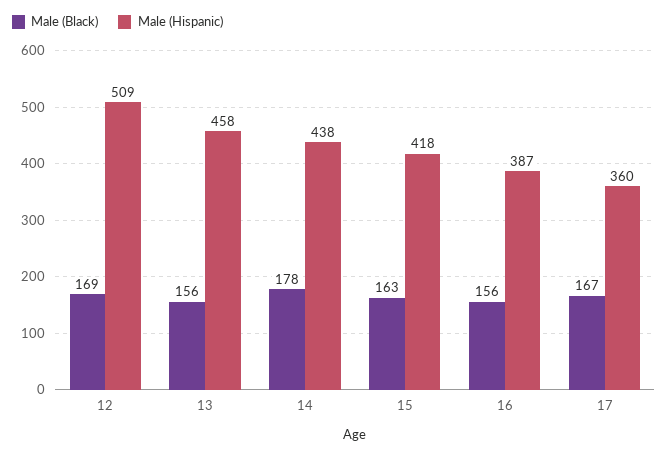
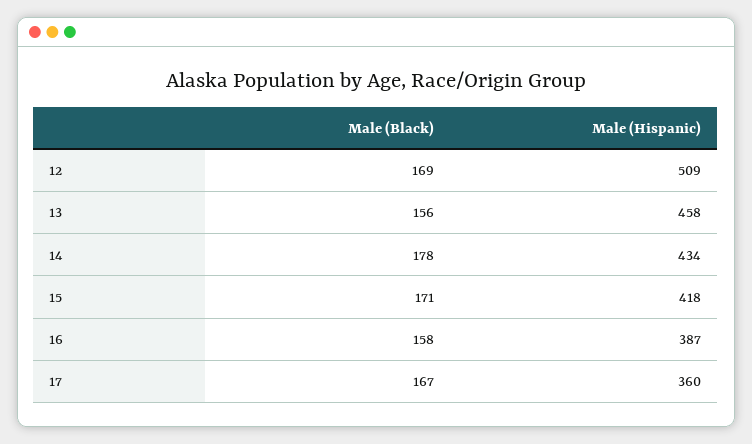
  {
    "Male (Black)": {
      "12": 169,
      "13": 156,
      "14": 178,
-     "15": 163,
+     "15": 171,
-     "16": 156,
+     "16": 158,
      "17": 167
    },
    "Male (Hispanic)": {
      "12": 509,
      "13": 458,
-     "14": 438,
+     "14": 434,
      "15": 418,
      "16": 387,
      "17": 360
    }
  }

